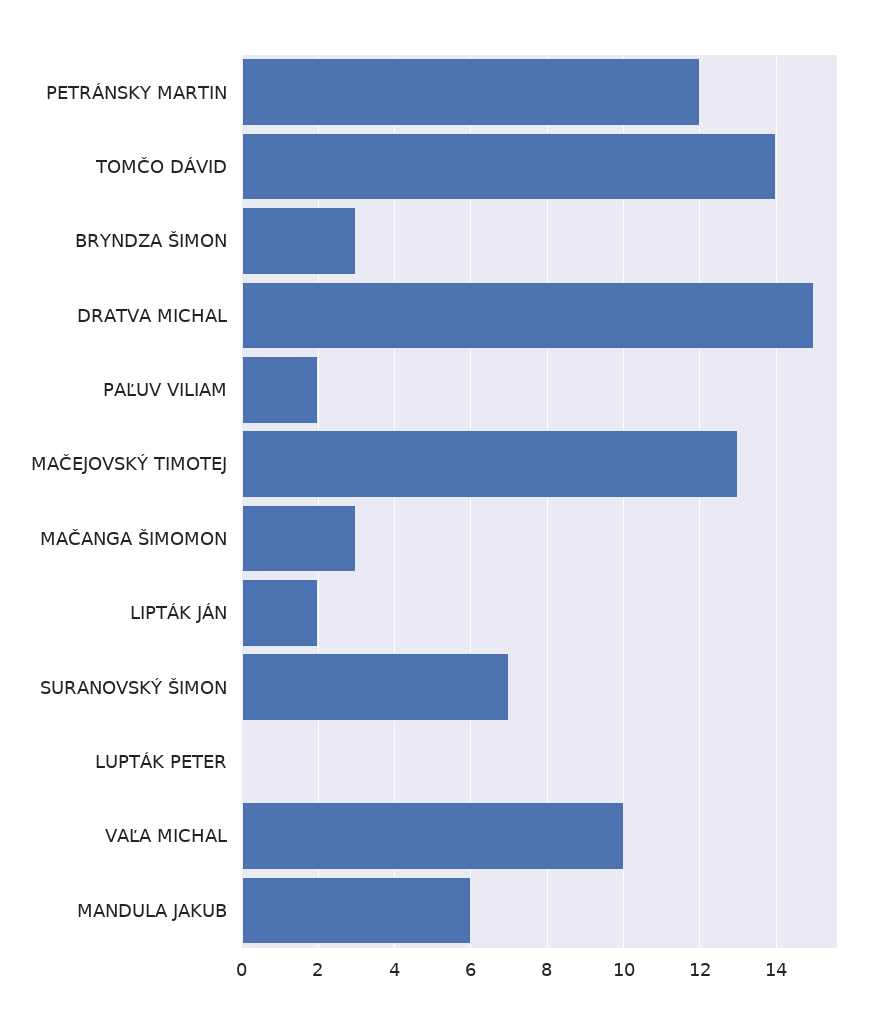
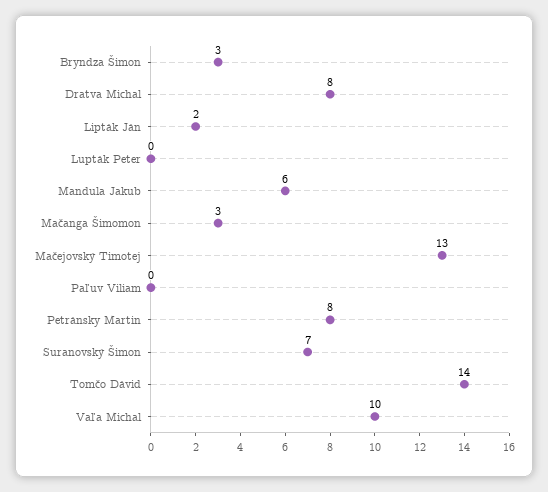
  {
-   "PETRÁNSKY MARTIN": 12,
+   "PETRÁNSKY MARTIN": 8,
    "TOMČO DÁVID": 14,
    "BRYNDZA ŠIMON": 3,
-   "DRATVA MICHAL": 15,
+   "DRATVA MICHAL": 8,
-   "PAĽUV VILIAM": 2,
+   "PAĽUV VILIAM": 0,
    "MAČEJOVSKÝ TIMOTEJ": 13,
    "MAČANGA ŠIMOMON": 3,
    "LIPTÁK JÁN": 2,
    "SURANOVSKÝ ŠIMON": 7,
    "LUPTÁK PETER": 0,
    "VAĽA MICHAL": 10,
    "MANDULA JAKUB": 6
  }

